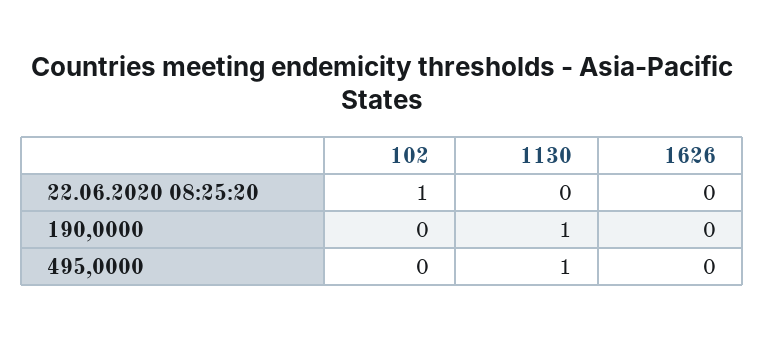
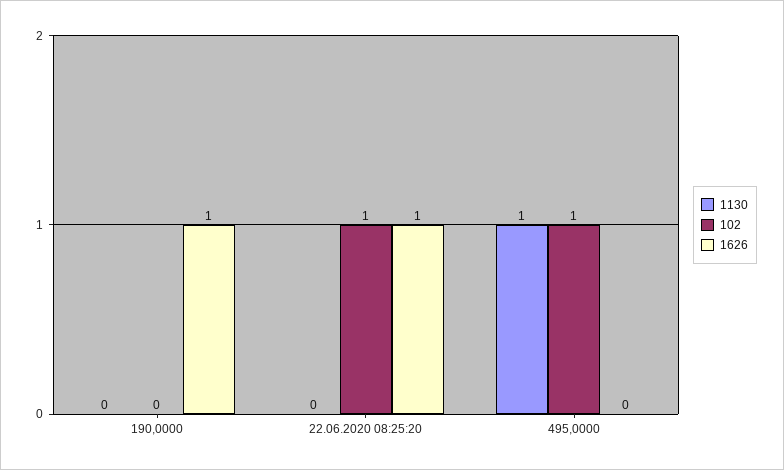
  {
    "102": {
      "22.06.2020 08:25:20": 1,
      "190,0000": 0,
-     "495,0000": 0
+     "495,0000": 1
    },
    "1130": {
      "22.06.2020 08:25:20": 0,
-     "190,0000": 1,
+     "190,0000": 0,
      "495,0000": 1
    },
    "1626": {
-     "22.06.2020 08:25:20": 0,
+     "22.06.2020 08:25:20": 1,
-     "190,0000": 0,
+     "190,0000": 1,
      "495,0000": 0
    }
  }

